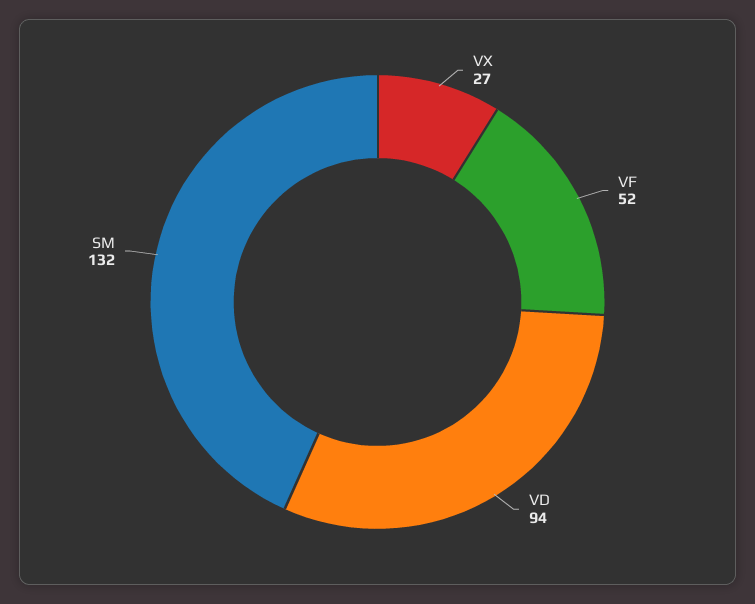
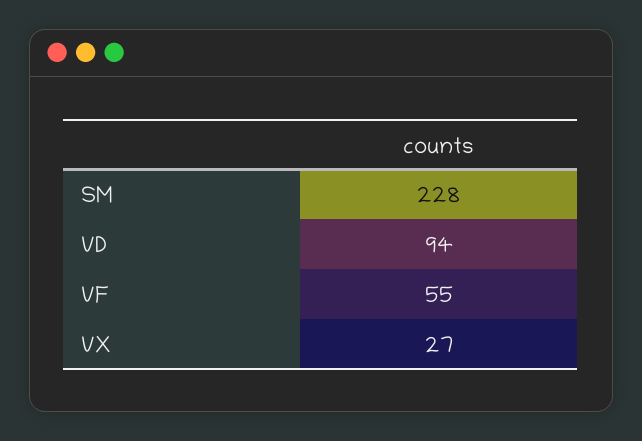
  {
    "VX": 27,
-   "VF": 52,
+   "VF": 55,
    "VD": 94,
-   "SM": 132
+   "SM": 228
  }

